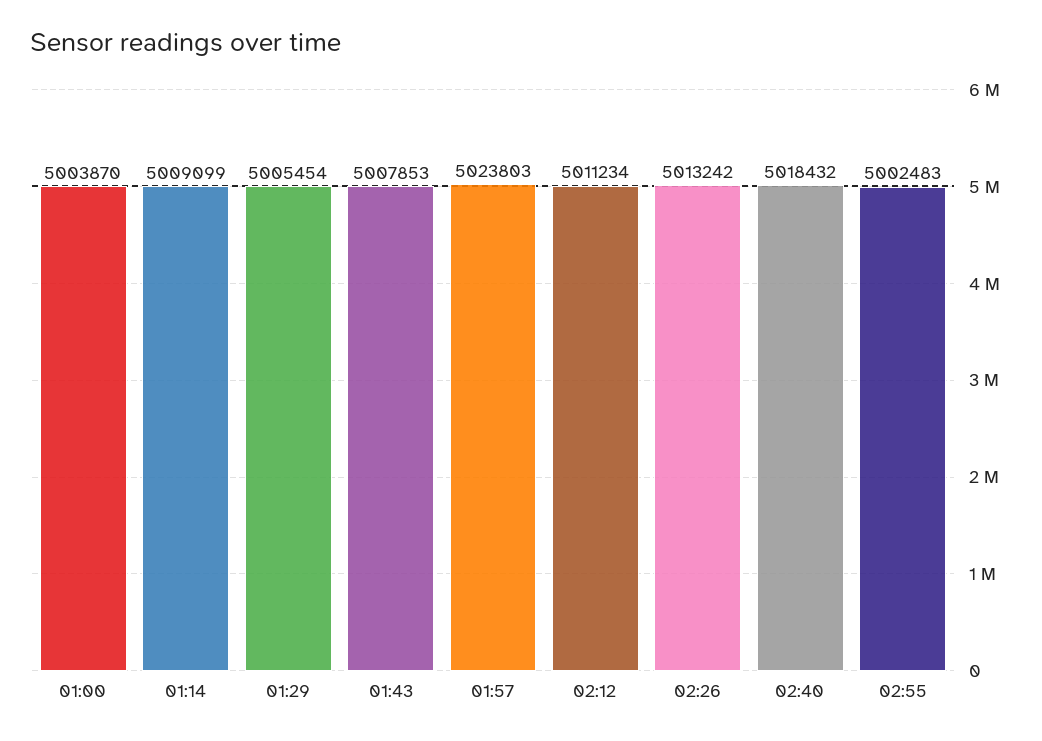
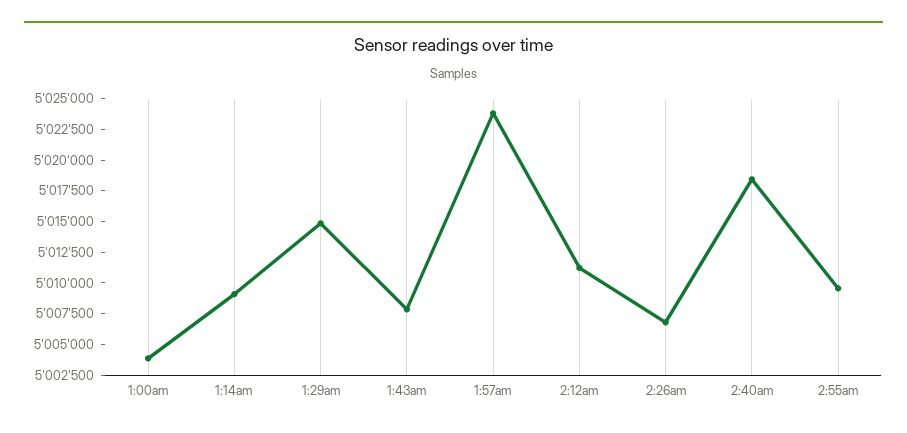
  {
    "01:00": 5003870,
    "01:14": 5009099,
-   "01:29": 5005454,
+   "01:29": 5015000,
    "01:43": 5007853,
    "01:57": 5023803,
    "02:12": 5011234,
-   "02:26": 5013242,
+   "02:26": 5007500,
    "02:40": 5018432,
-   "02:55": 5002483
+   "02:55": 5010000
  }

